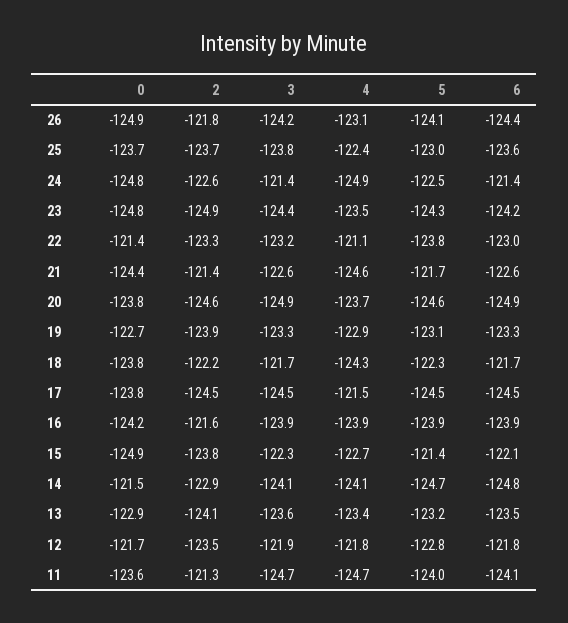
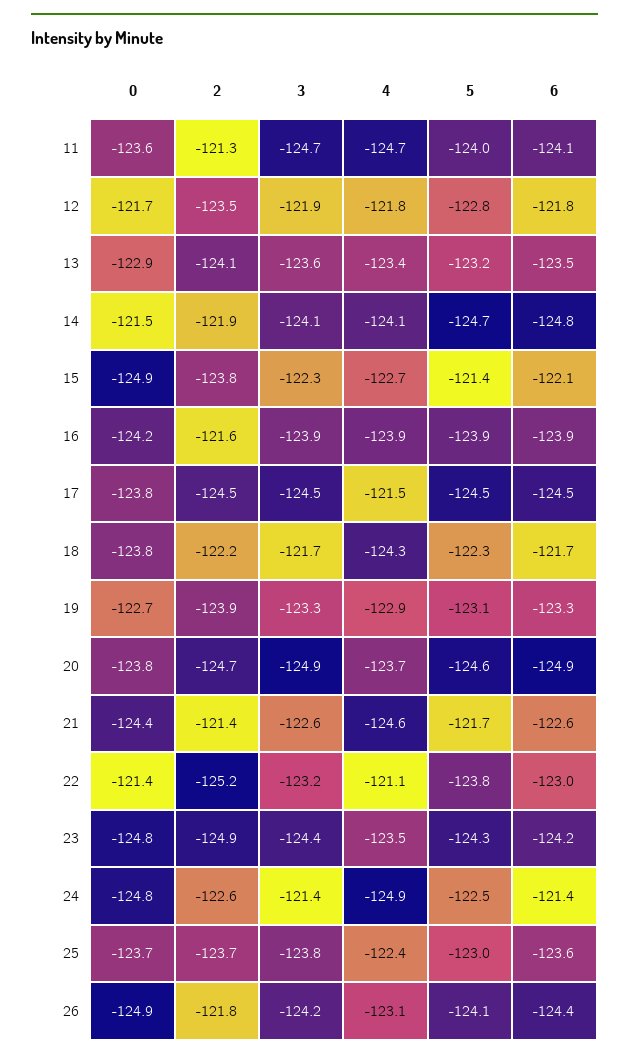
  {
    "0": {
      "26": -124.9,
      "25": -123.7,
      "24": -124.8,
      "23": -124.8,
      "22": -121.4,
      "21": -124.4,
      "20": -123.8,
      "19": -122.7,
      "18": -123.8,
      "17": -123.8,
      "16": -124.2,
      "15": -124.9,
      "14": -121.5,
      "13": -122.9,
      "12": -121.7,
      "11": -123.6
    },
    "2": {
      "26": -121.8,
      "25": -123.7,
      "24": -122.6,
      "23": -124.9,
-     "22": -123.3,
+     "22": -125.2,
      "21": -121.4,
-     "20": -124.6,
+     "20": -124.7,
      "19": -123.9,
      "18": -122.2,
      "17": -124.5,
      "16": -121.6,
      "15": -123.8,
-     "14": -122.9,
+     "14": -121.9,
      "13": -124.1,
      "12": -123.5,
      "11": -121.3
    },
    "3": {
      "26": -124.2,
      "25": -123.8,
      "24": -121.4,
      "23": -124.4,
      "22": -123.2,
      "21": -122.6,
      "20": -124.9,
      "19": -123.3,
      "18": -121.7,
      "17": -124.5,
      "16": -123.9,
      "15": -122.3,
      "14": -124.1,
      "13": -123.6,
      "12": -121.9,
      "11": -124.7
    },
    "4": {
      "26": -123.1,
      "25": -122.4,
      "24": -124.9,
      "23": -123.5,
      "22": -121.1,
      "21": -124.6,
      "20": -123.7,
      "19": -122.9,
      "18": -124.3,
      "17": -121.5,
      "16": -123.9,
      "15": -122.7,
      "14": -124.1,
      "13": -123.4,
      "12": -121.8,
      "11": -124.7
    },
    "5": {
      "26": -124.1,
      "25": -123,
      "24": -122.5,
      "23": -124.3,
      "22": -123.8,
      "21": -121.7,
      "20": -124.6,
      "19": -123.1,
      "18": -122.3,
      "17": -124.5,
      "16": -123.9,
      "15": -121.4,
      "14": -124.7,
      "13": -123.2,
      "12": -122.8,
      "11": -124
    },
    "6": {
      "26": -124.4,
      "25": -123.6,
      "24": -121.4,
      "23": -124.2,
      "22": -123,
      "21": -122.6,
      "20": -124.9,
      "19": -123.3,
      "18": -121.7,
      "17": -124.5,
      "16": -123.9,
      "15": -122.1,
      "14": -124.8,
      "13": -123.5,
      "12": -121.8,
      "11": -124.1
    }
  }

